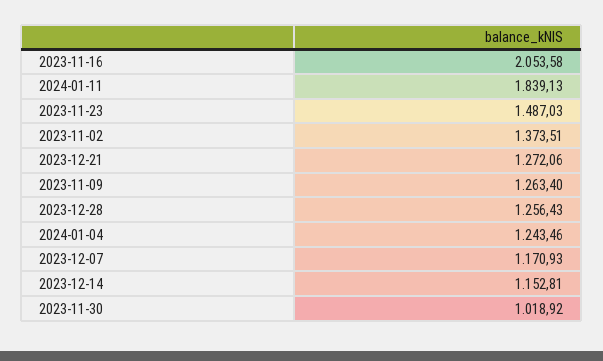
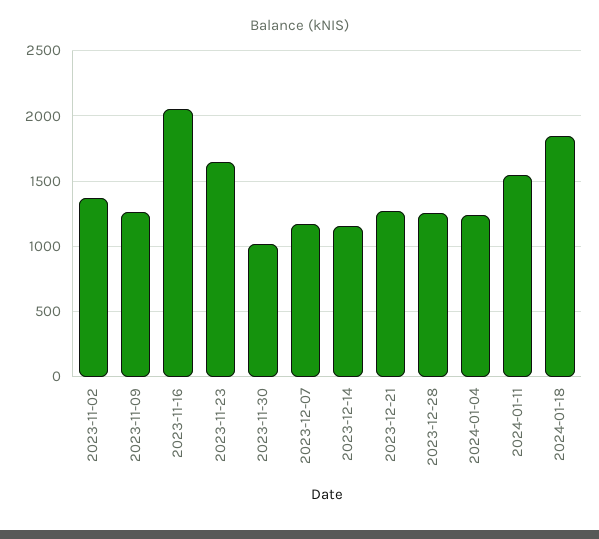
  {
    "2023-11-16": 2053.58,
-   "2024-01-11": 1839.13,
+   "2024-01-11": 1550,
-   "2023-11-23": 1487.03,
+   "2023-11-23": 1650,
    "2023-11-02": 1373.51,
    "2023-12-21": 1272.06,
    "2023-11-09": 1263.4,
    "2023-12-28": 1256.43,
    "2024-01-04": 1243.46,
    "2023-12-07": 1170.93,
    "2023-12-14": 1152.81,
-   "2023-11-30": 1018.92
+   "2023-11-30": 1018.92,
+   "2024-01-18": 1850
  }

